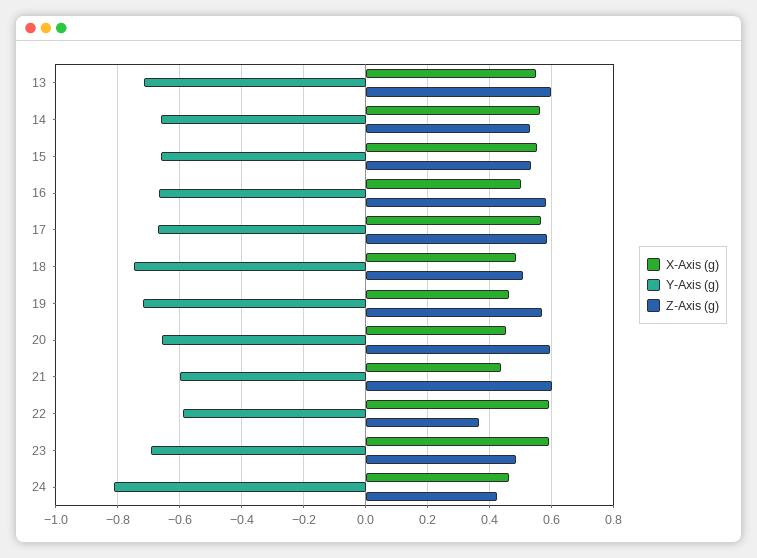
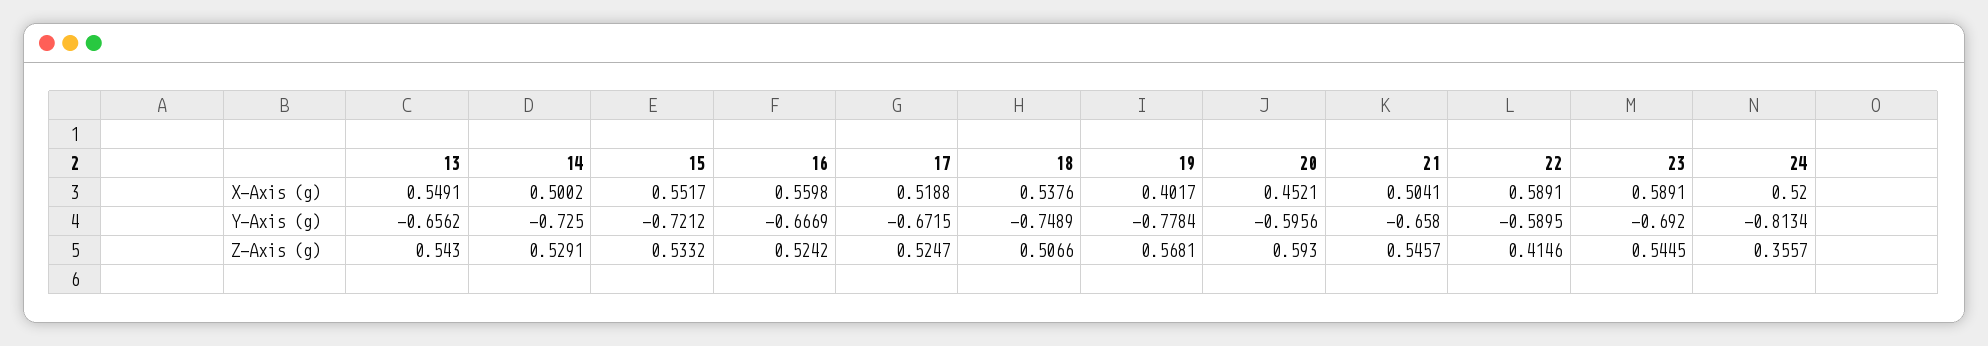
  {
    "X-Axis (g)": {
      "13": 0.5491,
-     "14": 0.56,
+     "14": 0.5002,
      "15": 0.5517,
-     "16": 0.5,
+     "16": 0.5598,
-     "17": 0.56,
+     "17": 0.5188,
-     "18": 0.48,
+     "18": 0.5376,
-     "19": 0.46,
+     "19": 0.4017,
      "20": 0.4521,
-     "21": 0.44,
+     "21": 0.5041,
      "22": 0.5891,
      "23": 0.5891,
-     "24": 0.46
+     "24": 0.52
    },
    "Y-Axis (g)": {
-     "13": -0.72,
+     "13": -0.6562,
-     "14": -0.66,
+     "14": -0.725,
-     "15": -0.66,
+     "15": -0.7212,
      "16": -0.6669,
      "17": -0.6715,
      "18": -0.7489,
-     "19": -0.72,
+     "19": -0.7784,
-     "20": -0.66,
+     "20": -0.5956,
-     "21": -0.6,
+     "21": -0.658,
      "22": -0.5895,
      "23": -0.692,
      "24": -0.8134
    },
    "Z-Axis (g)": {
-     "13": 0.6,
+     "13": 0.543,
      "14": 0.5291,
      "15": 0.5332,
-     "16": 0.58,
+     "16": 0.5242,
-     "17": 0.58,
+     "17": 0.5247,
      "18": 0.5066,
      "19": 0.5681,
      "20": 0.593,
-     "21": 0.6,
+     "21": 0.5457,
-     "22": 0.36,
+     "22": 0.4146,
-     "23": 0.48,
+     "23": 0.5445,
-     "24": 0.42
+     "24": 0.3557
    }
  }

